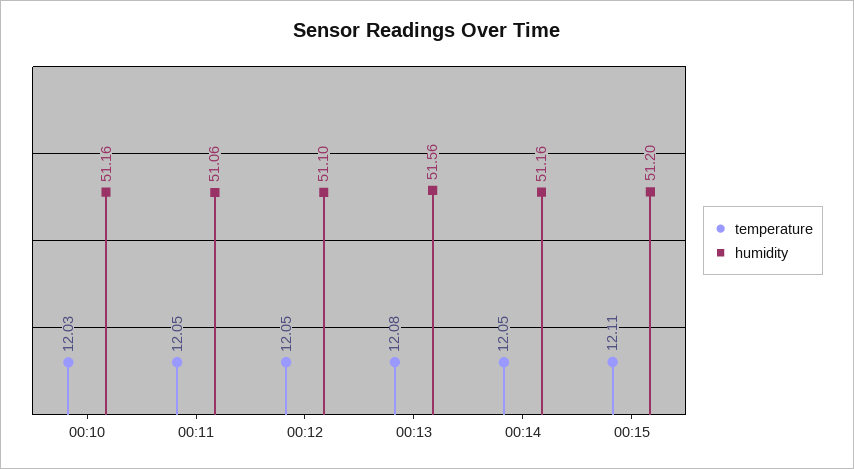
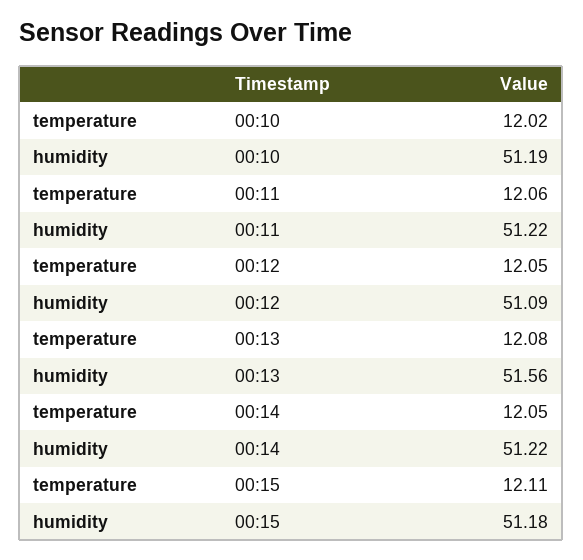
  {
    "temperature": {
-     "00:10": 12.03,
+     "00:10": 12.02,
-     "00:11": 12.05,
+     "00:11": 12.06,
      "00:12": 12.05,
      "00:13": 12.08,
      "00:14": 12.05,
      "00:15": 12.11
    },
    "humidity": {
-     "00:10": 51.16,
+     "00:10": 51.19,
-     "00:11": 51.06,
+     "00:11": 51.22,
-     "00:12": 51.1,
+     "00:12": 51.09,
      "00:13": 51.56,
-     "00:14": 51.16,
+     "00:14": 51.22,
-     "00:15": 51.2
+     "00:15": 51.18
    }
  }

